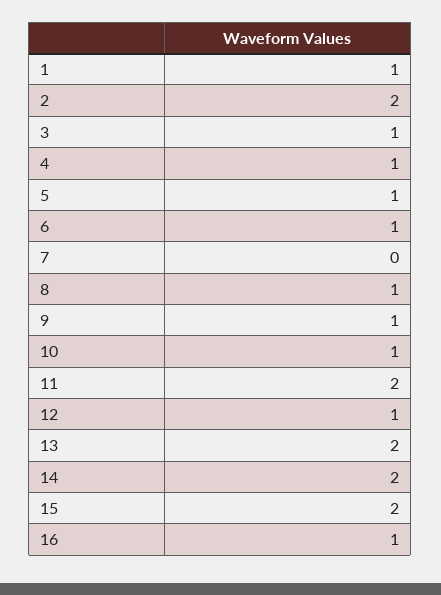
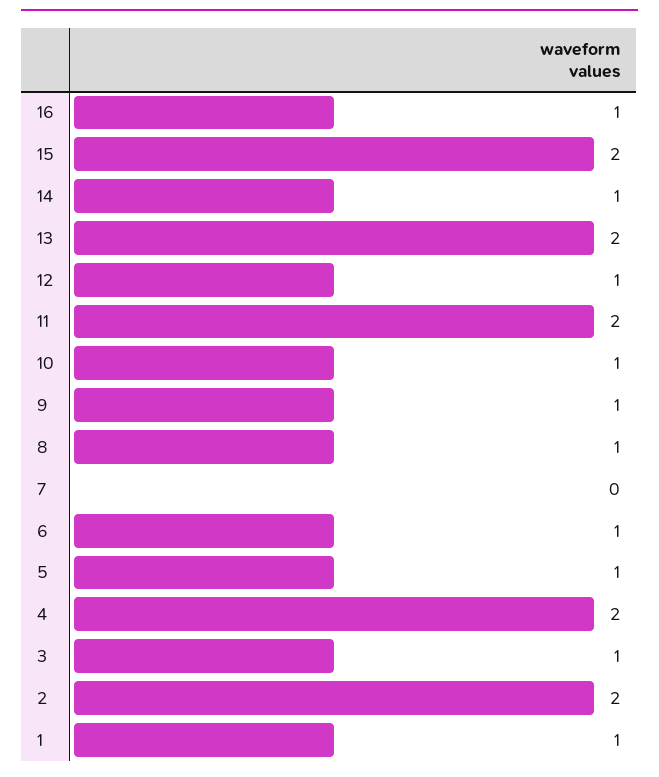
  {
    "1": 1,
    "2": 2,
    "3": 1,
-   "4": 1,
+   "4": 2,
    "5": 1,
    "6": 1,
    "7": 0,
    "8": 1,
    "9": 1,
    "10": 1,
    "11": 2,
    "12": 1,
    "13": 2,
-   "14": 2,
+   "14": 1,
    "15": 2,
    "16": 1
  }

